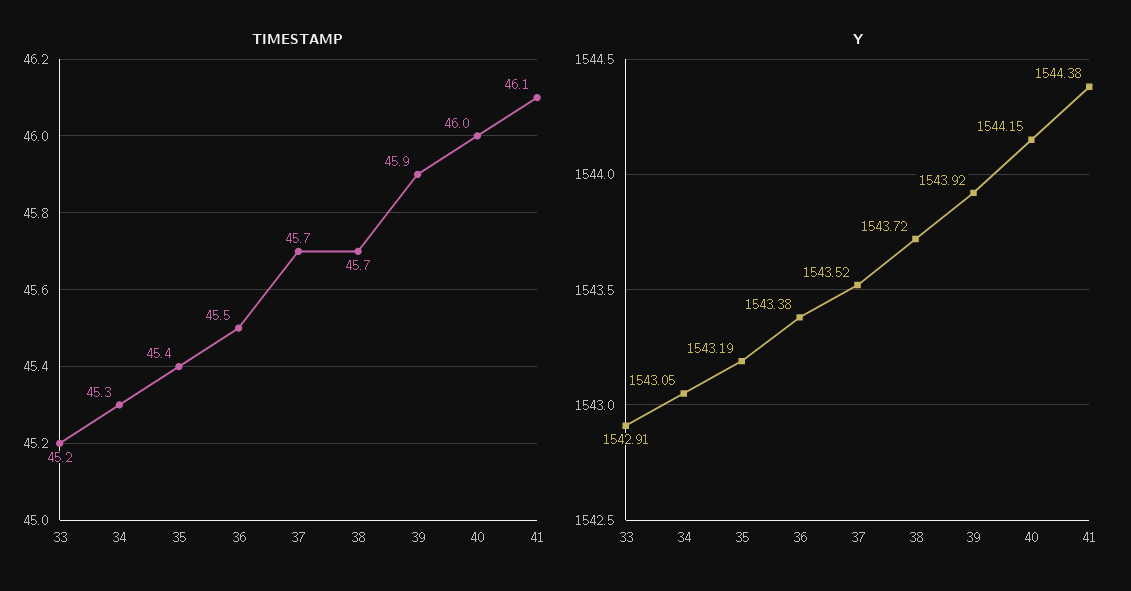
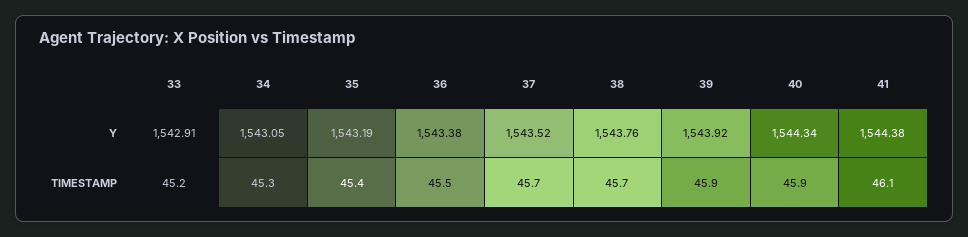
  {
    "TIMESTAMP": {
      "33": 45.2,
      "34": 45.3,
      "35": 45.4,
      "36": 45.5,
      "37": 45.7,
      "38": 45.7,
      "39": 45.9,
-     "40": 46,
+     "40": 45.9,
      "41": 46.1
    },
    "Y": {
      "33": 1542.91,
      "34": 1543.05,
      "35": 1543.19,
      "36": 1543.38,
      "37": 1543.52,
-     "38": 1543.72,
+     "38": 1543.76,
      "39": 1543.92,
-     "40": 1544.15,
+     "40": 1544.34,
      "41": 1544.38
    }
  }

